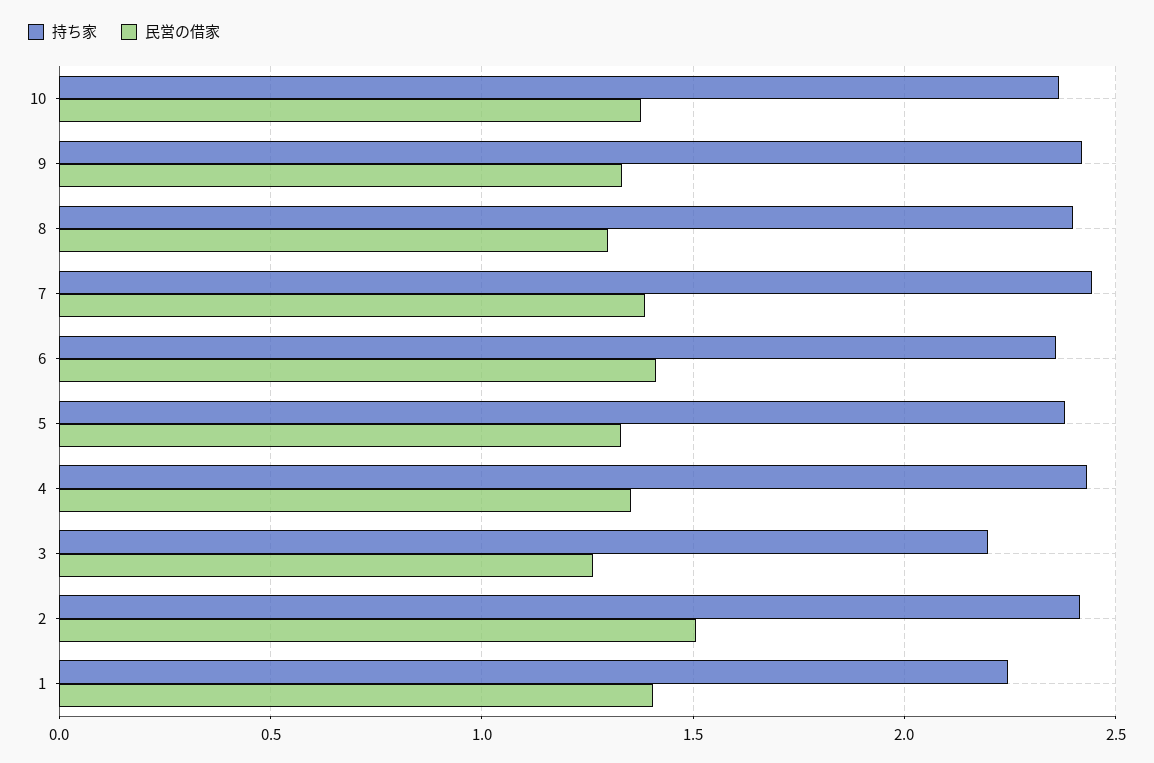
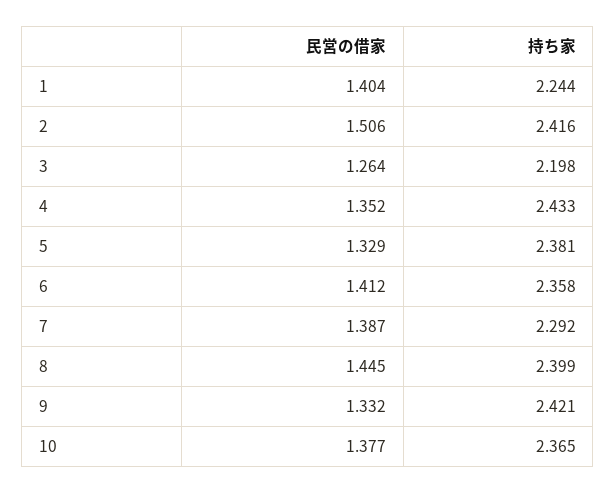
  {
    "持ち家": {
      "10": 2.365,
      "9": 2.421,
      "8": 2.399,
-     "7": 2.45,
+     "7": 2.292,
      "6": 2.358,
      "5": 2.381,
      "4": 2.433,
      "3": 2.198,
      "2": 2.416,
      "1": 2.244
    },
    "民営の借家": {
      "10": 1.377,
      "9": 1.332,
-     "8": 1.3,
+     "8": 1.445,
      "7": 1.387,
      "6": 1.412,
      "5": 1.329,
      "4": 1.352,
      "3": 1.264,
      "2": 1.506,
      "1": 1.404
    }
  }

